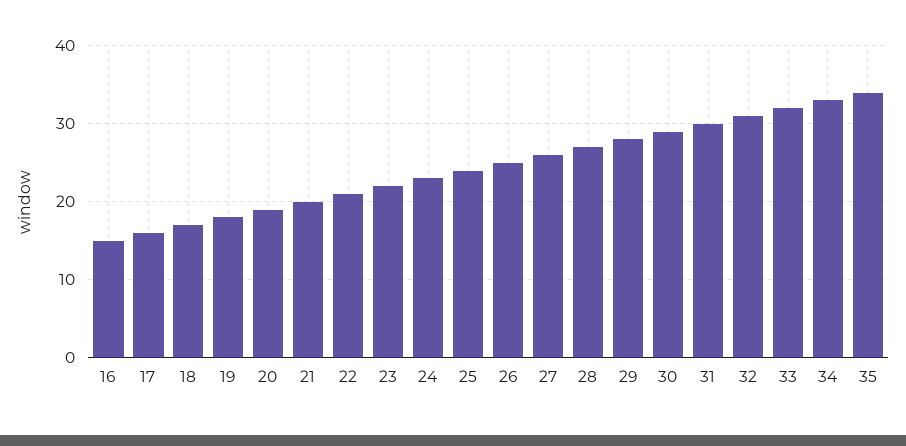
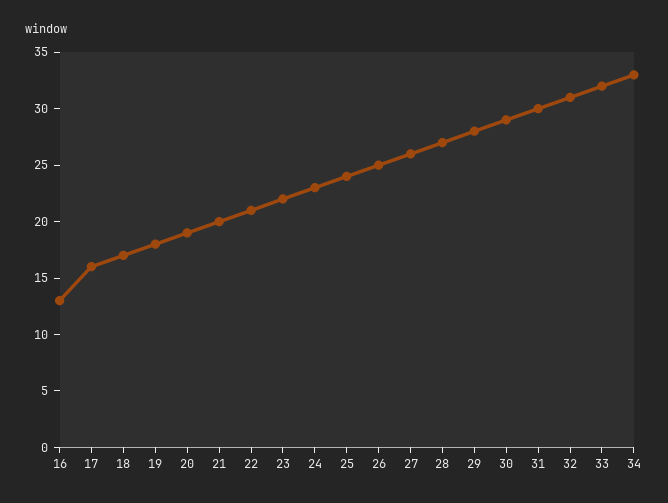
  {
-   "16": 15,
+   "16": 13,
    "17": 16,
    "18": 17,
    "19": 18,
    "20": 19,
    "21": 20,
    "22": 21,
    "23": 22,
    "24": 23,
    "25": 24,
    "26": 25,
    "27": 26,
    "28": 27,
    "29": 28,
    "30": 29,
    "31": 30,
    "32": 31,
    "33": 32,
-   "34": 33,
+   "34": 33
-   "35": 34
  }

